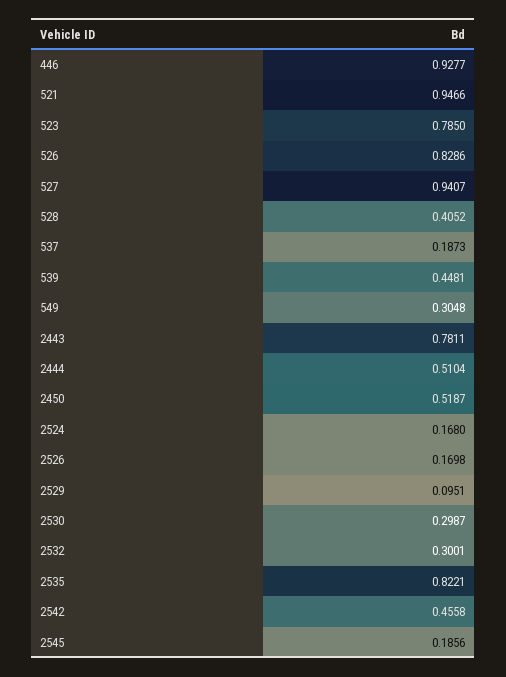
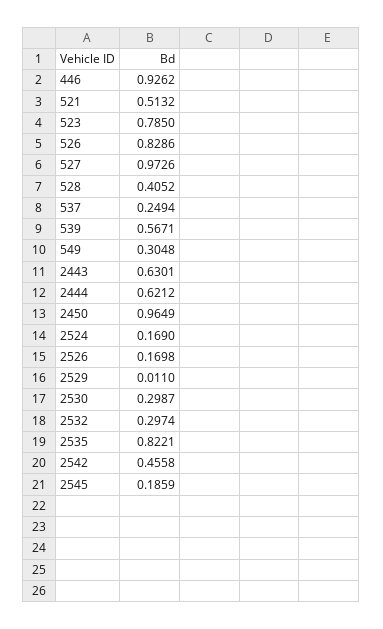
  {
-   "446": 0.9277,
+   "446": 0.9262,
-   "521": 0.9466,
+   "521": 0.5132,
    "523": 0.785,
    "526": 0.8286,
-   "527": 0.9407,
+   "527": 0.9726,
    "528": 0.4052,
-   "537": 0.1873,
+   "537": 0.2494,
-   "539": 0.4481,
+   "539": 0.5671,
    "549": 0.3048,
-   "2443": 0.7811,
+   "2443": 0.6301,
-   "2444": 0.5104,
+   "2444": 0.6212,
-   "2450": 0.5187,
+   "2450": 0.9649,
-   "2524": 0.168,
+   "2524": 0.169,
    "2526": 0.1698,
-   "2529": 0.0951,
+   "2529": 0.011,
    "2530": 0.2987,
-   "2532": 0.3001,
+   "2532": 0.2974,
    "2535": 0.8221,
    "2542": 0.4558,
-   "2545": 0.1856
+   "2545": 0.1859
  }

